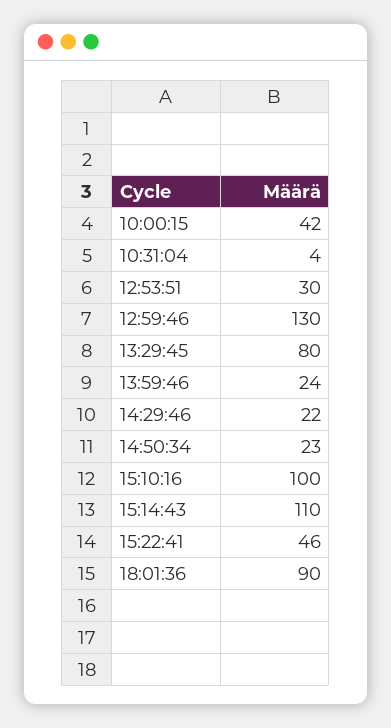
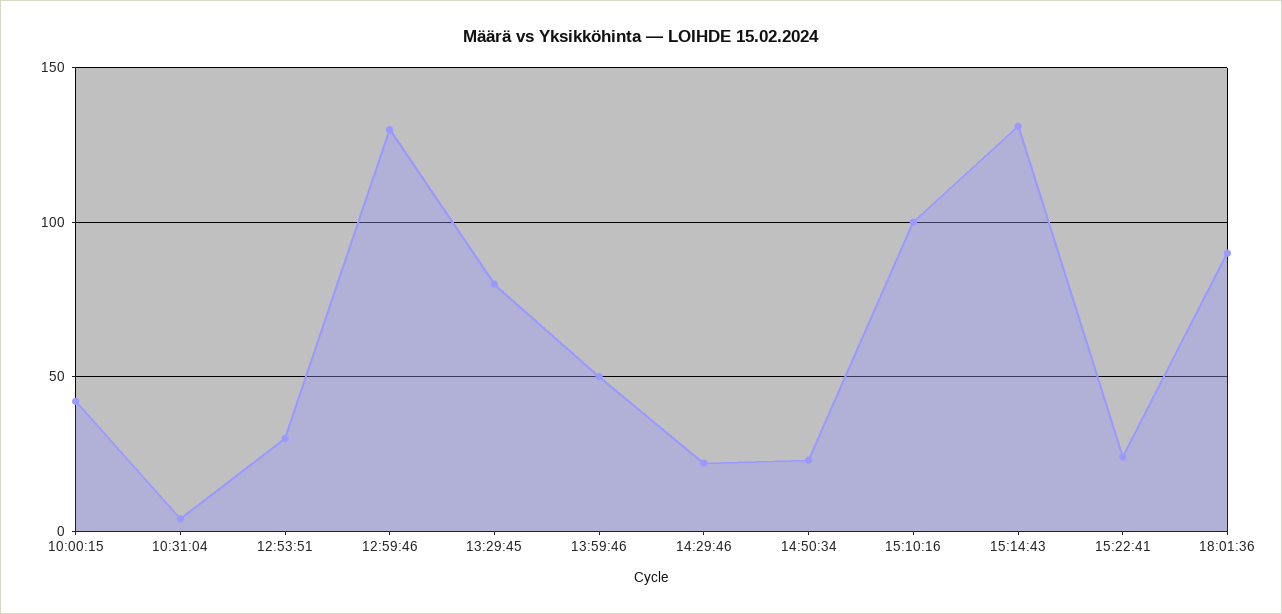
  {
    "10:00:15": 42,
    "10:31:04": 4,
    "12:53:51": 30,
    "12:59:46": 130,
    "13:29:45": 80,
-   "13:59:46": 24,
+   "13:59:46": 50,
    "14:29:46": 22,
    "14:50:34": 23,
    "15:10:16": 100,
-   "15:14:43": 110,
+   "15:14:43": 130,
-   "15:22:41": 46,
+   "15:22:41": 25,
    "18:01:36": 90
  }

